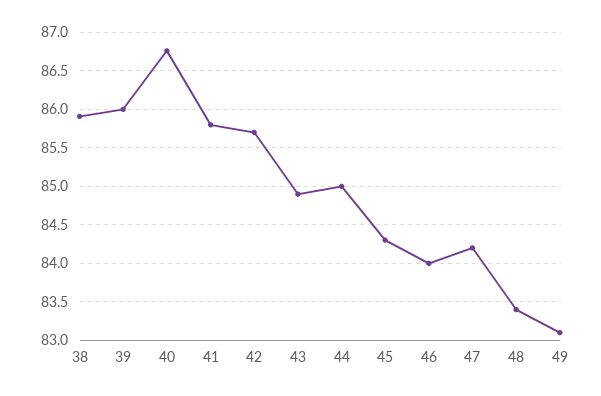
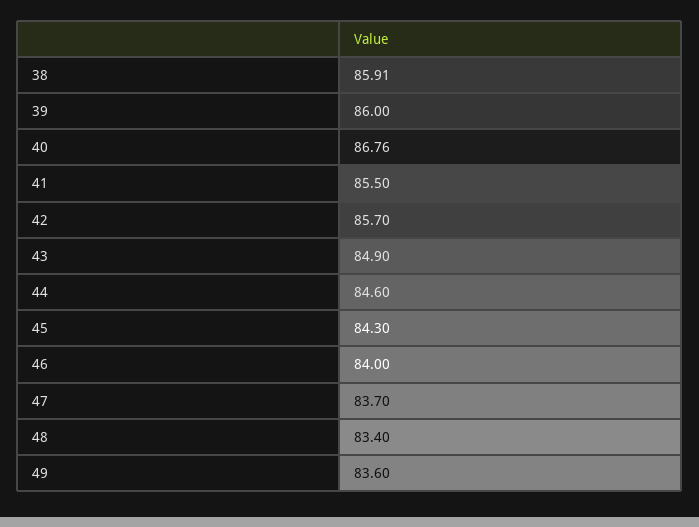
  {
    "38": 85.91,
    "39": 86,
    "40": 86.76,
-   "41": 85.8,
+   "41": 85.5,
    "42": 85.7,
    "43": 84.9,
-   "44": 85,
+   "44": 84.6,
    "45": 84.3,
    "46": 84,
-   "47": 84.2,
+   "47": 83.7,
    "48": 83.4,
-   "49": 83.1
+   "49": 83.6
  }

